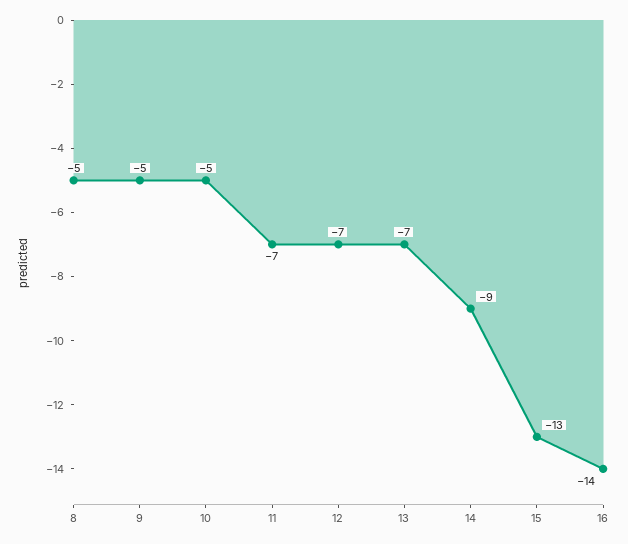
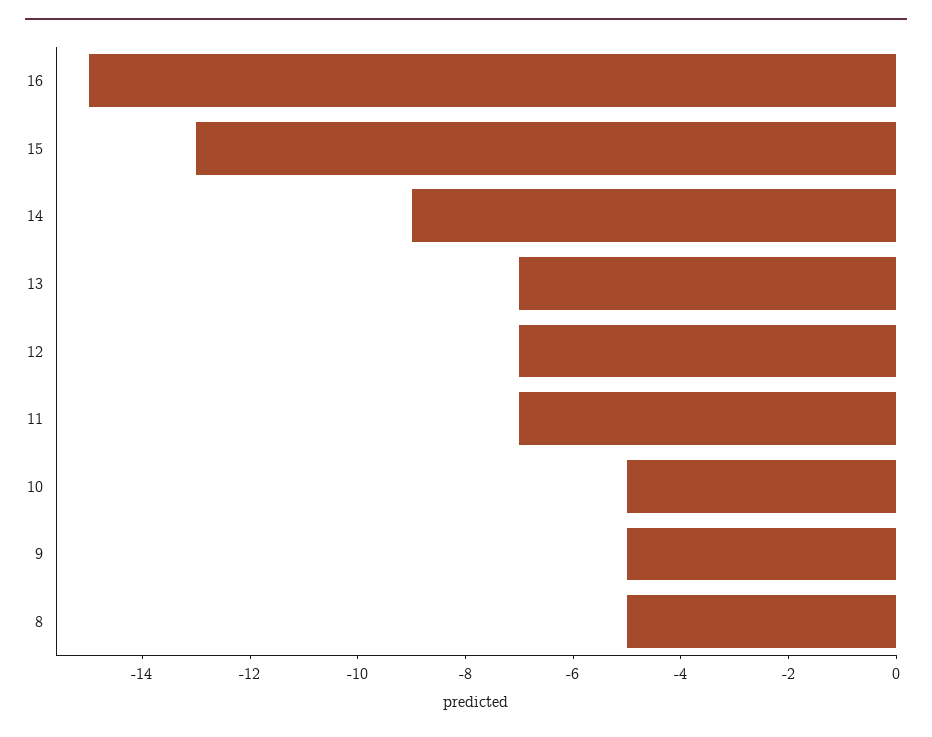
  {
    "8": -5,
    "9": -5,
    "10": -5,
    "11": -7,
    "12": -7,
    "13": -7,
    "14": -9,
    "15": -13,
-   "16": -14
+   "16": -15
  }

